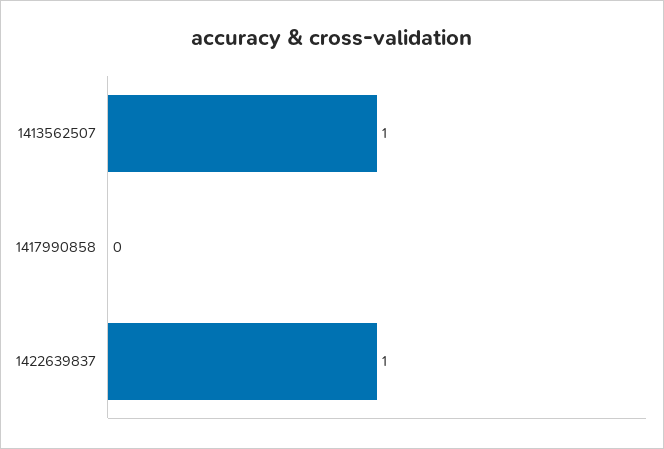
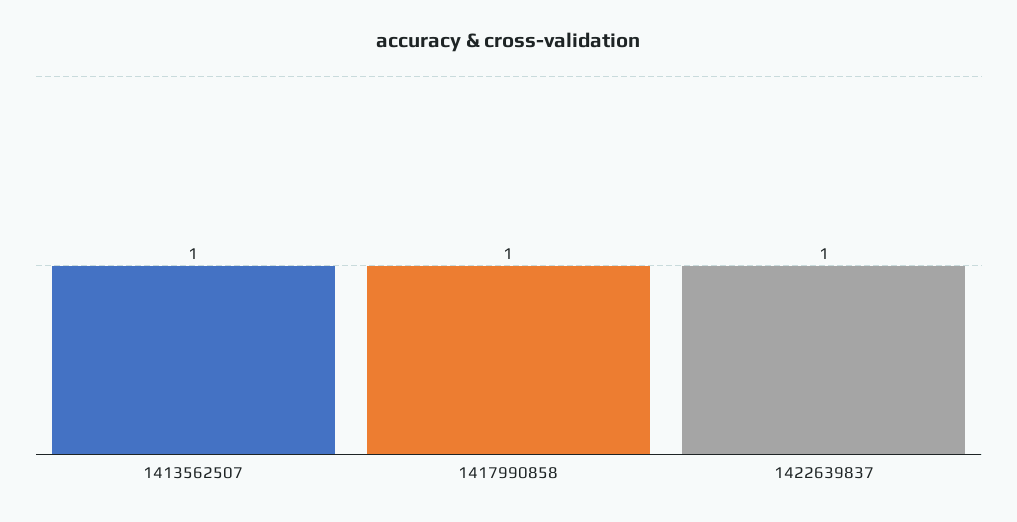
  {
    "1413562507": 1,
-   "1417990858": 0,
+   "1417990858": 1,
    "1422639837": 1
  }

